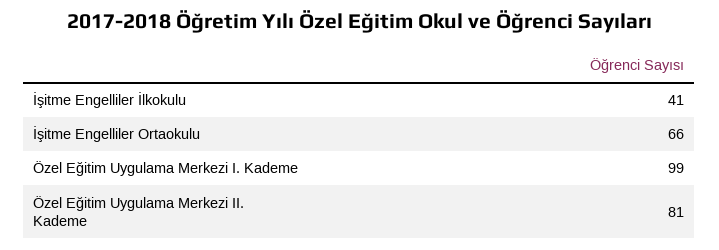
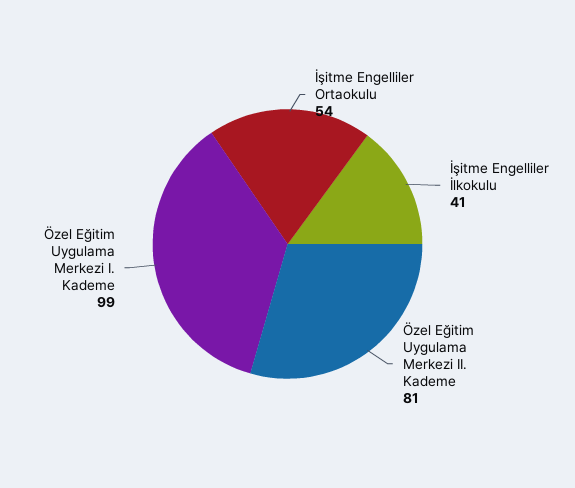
  {
    "İşitme Engelliler İlkokulu": 41,
-   "İşitme Engelliler Ortaokulu": 66,
+   "İşitme Engelliler Ortaokulu": 54,
    "Özel Eğitim Uygulama Merkezi I. Kademe": 99,
    "Özel Eğitim Uygulama Merkezi II. Kademe": 81
  }

